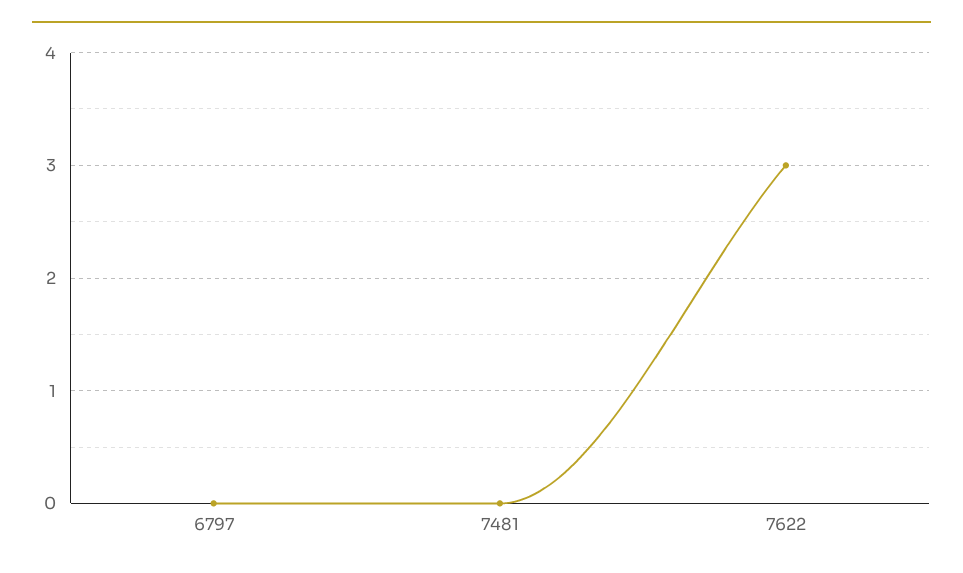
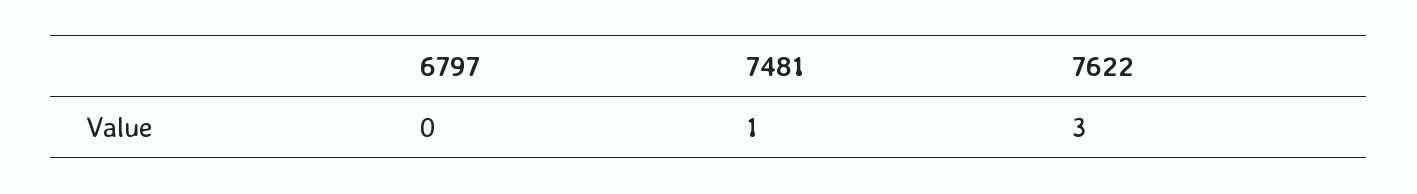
  {
    "6797": 0,
-   "7481": 0,
+   "7481": 1,
    "7622": 3
  }

